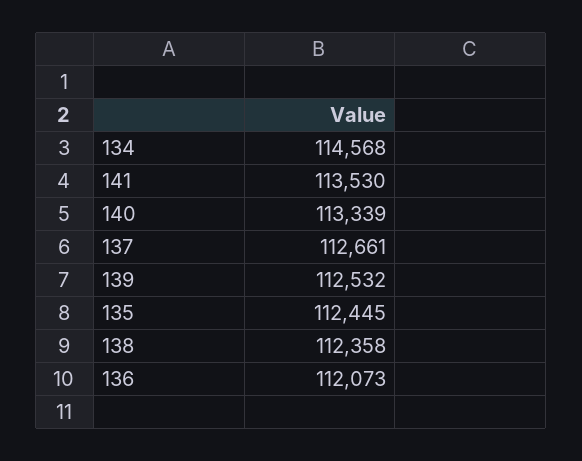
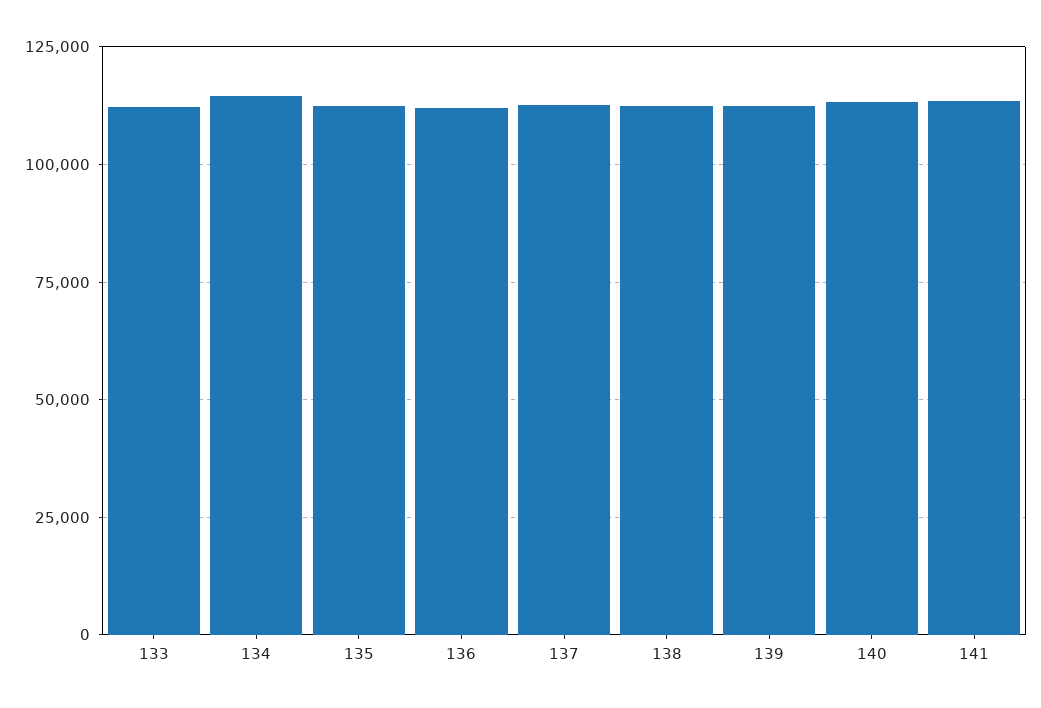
  {
    "134": 114568,
    "141": 113530,
    "140": 113339,
    "137": 112661,
    "139": 112532,
    "135": 112445,
    "138": 112358,
-   "136": 112073
+   "136": 112073,
+   "133": 112500
  }

